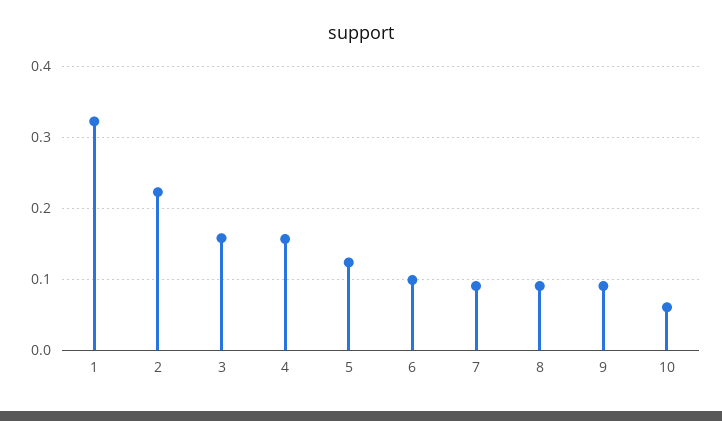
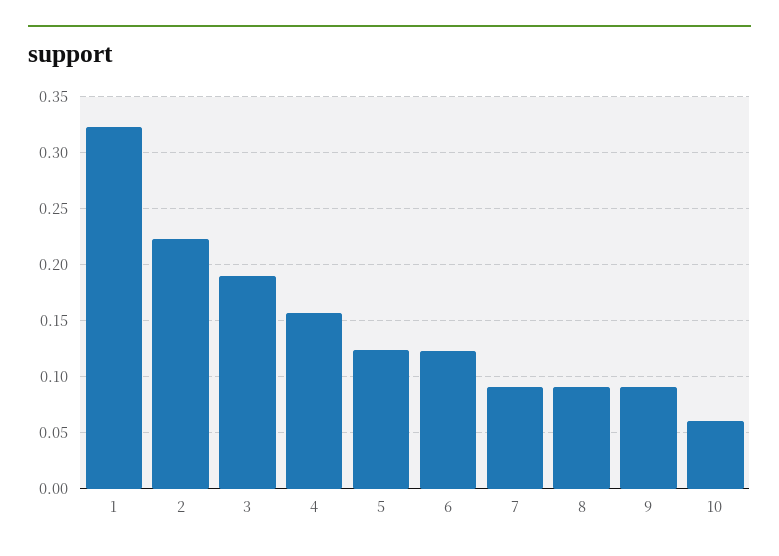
  {
    "1": 0.32,
    "2": 0.22,
-   "3": 0.16,
+   "3": 0.19,
    "4": 0.16,
    "5": 0.12,
-   "6": 0.1,
+   "6": 0.12,
    "7": 0.09,
    "8": 0.09,
    "9": 0.09,
    "10": 0.06
  }

